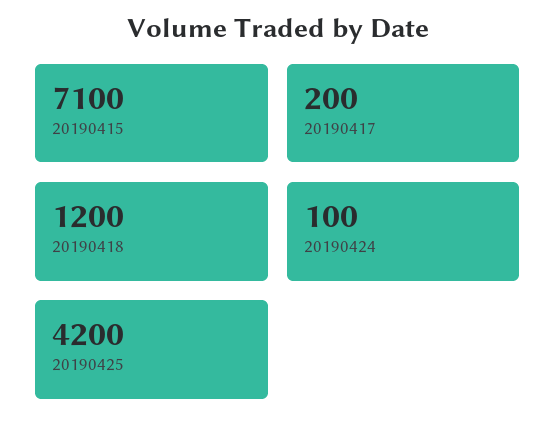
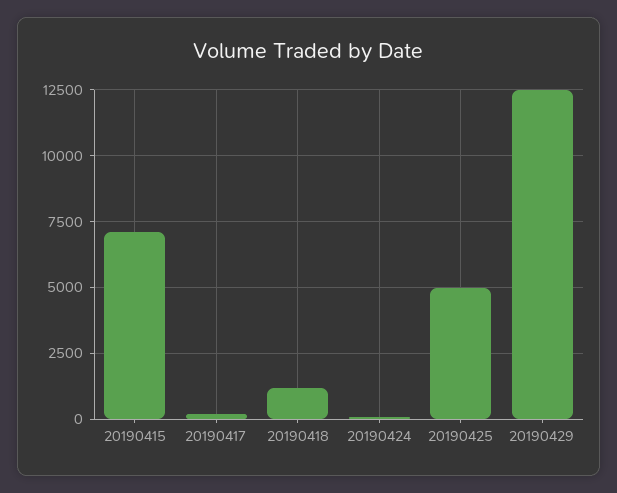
  {
    "20190415": 7100,
    "20190417": 200,
    "20190418": 1200,
    "20190424": 100,
-   "20190425": 4200
+   "20190425": 5000,
+   "20190429": 12500
  }

